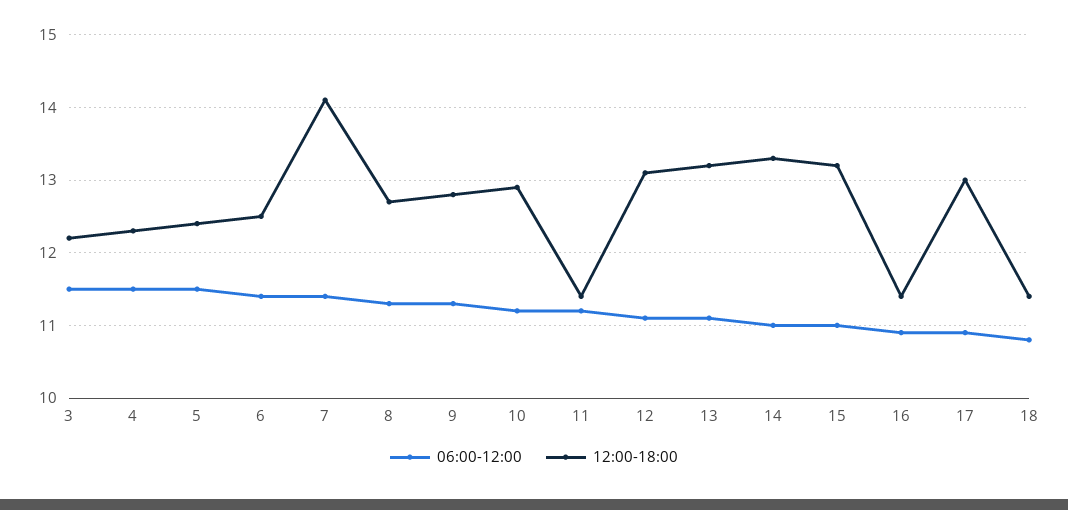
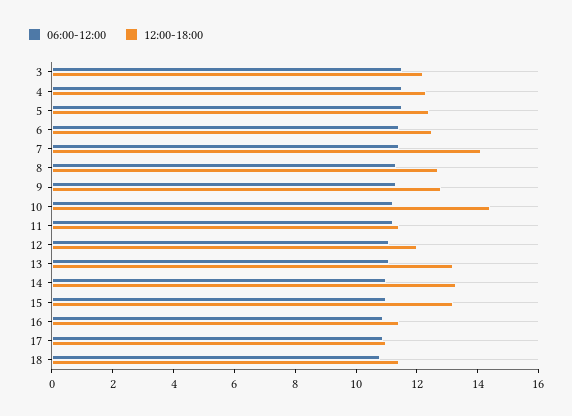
  {
    "06:00-12:00": {
      "3": 11.5,
      "4": 11.5,
      "5": 11.5,
      "6": 11.4,
      "7": 11.4,
      "8": 11.3,
      "9": 11.3,
      "10": 11.2,
      "11": 11.2,
      "12": 11.1,
      "13": 11.1,
      "14": 11,
      "15": 11,
      "16": 10.9,
      "17": 10.9,
      "18": 10.8
    },
    "12:00-18:00": {
      "3": 12.2,
      "4": 12.3,
      "5": 12.4,
      "6": 12.5,
      "7": 14.1,
      "8": 12.7,
      "9": 12.8,
-     "10": 12.9,
+     "10": 14.5,
      "11": 11.4,
-     "12": 13.1,
+     "12": 12,
      "13": 13.2,
      "14": 13.3,
      "15": 13.2,
      "16": 11.4,
-     "17": 13,
+     "17": 11,
      "18": 11.4
    }
  }

